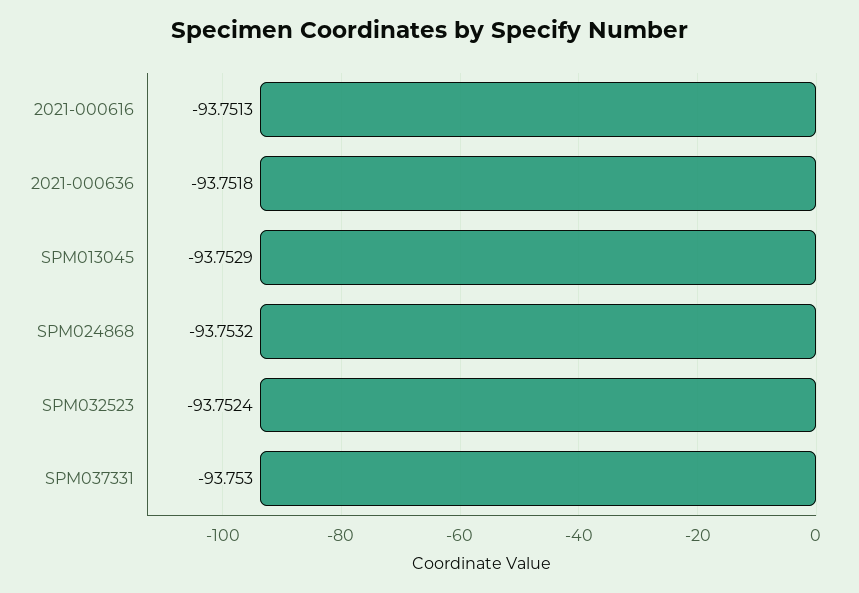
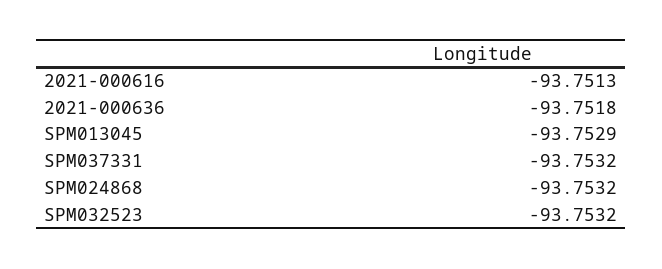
  {
    "2021-000616": -93.7513,
    "2021-000636": -93.7518,
    "SPM013045": -93.7529,
    "SPM024868": -93.7532,
-   "SPM032523": -93.7524,
+   "SPM032523": -93.7532,
-   "SPM037331": -93.753
+   "SPM037331": -93.7532
  }

